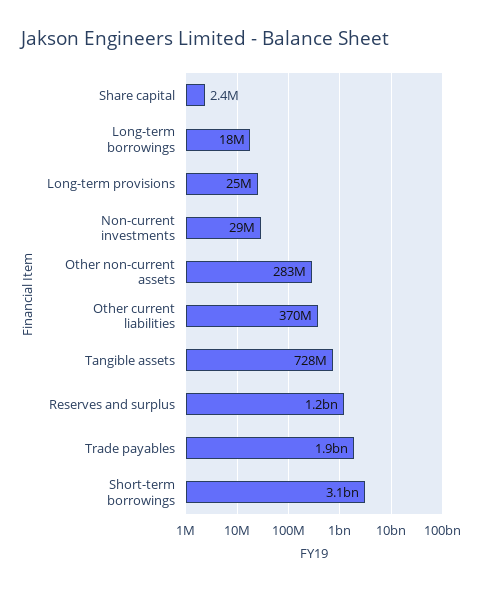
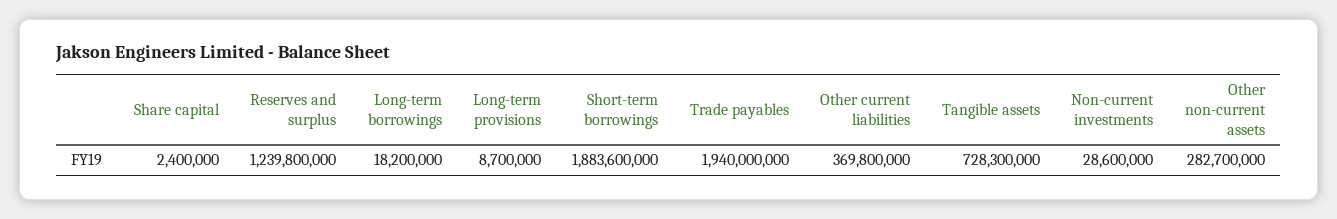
  {
    "Share capital": 2400000,
    "Long-term borrowings": 18200000,
-   "Long-term provisions": 25000000,
+   "Long-term provisions": 8700000,
    "Non-current investments": 28600000,
    "Other non-current assets": 282700000,
    "Other current liabilities": 369800000,
    "Tangible assets": 728300000,
    "Reserves and surplus": 1239800000,
    "Trade payables": 1940000000,
-   "Short-term borrowings": 3100000000
+   "Short-term borrowings": 1883600000
  }

